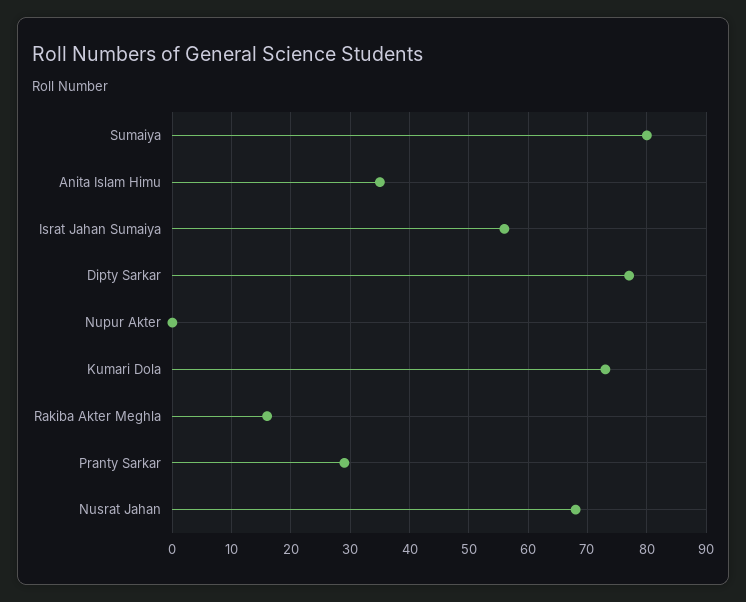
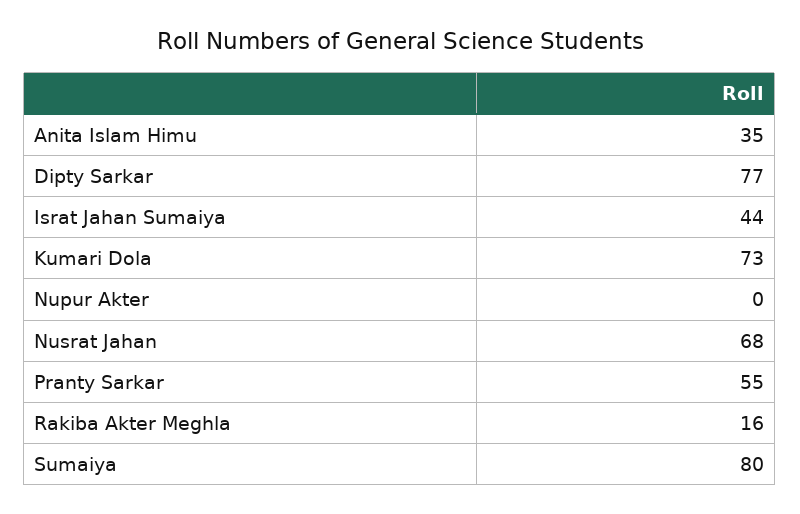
  {
    "Sumaiya": 80,
    "Anita Islam Himu": 35,
-   "Israt Jahan Sumaiya": 55,
+   "Israt Jahan Sumaiya": 44,
    "Dipty Sarkar": 77,
    "Nupur Akter": 0,
    "Kumari Dola": 73,
    "Rakiba Akter Meghla": 16,
-   "Pranty Sarkar": 30,
+   "Pranty Sarkar": 55,
    "Nusrat Jahan": 68
  }

